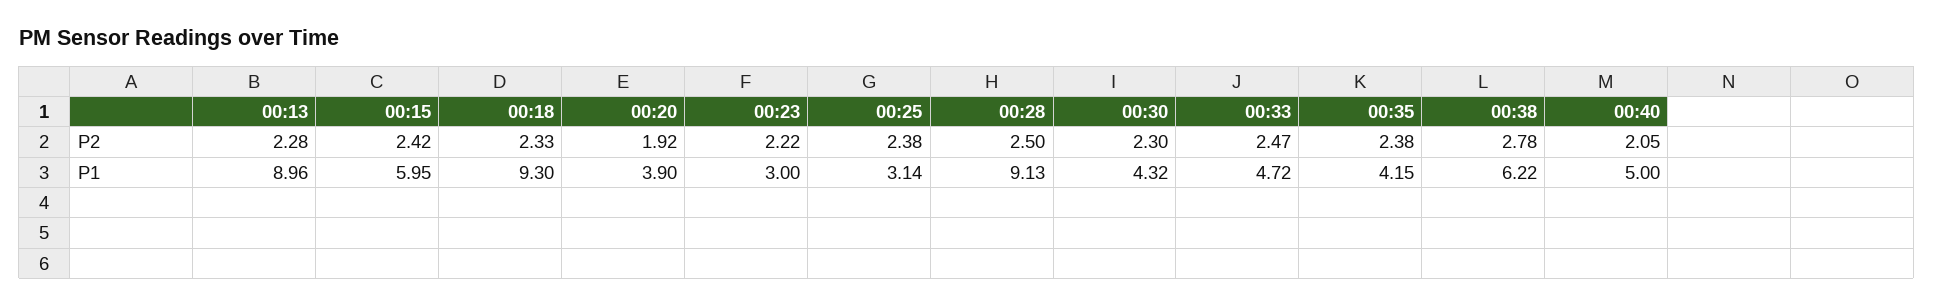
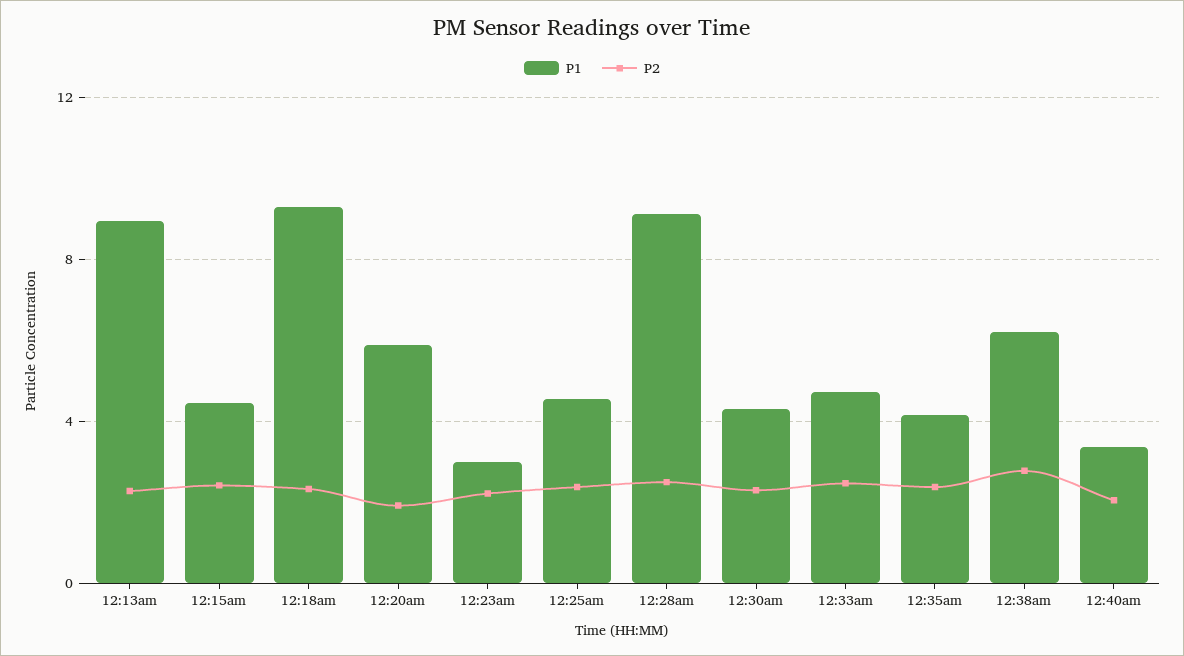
  {
    "P2": {
      "00:13": 2.28,
      "00:15": 2.42,
      "00:18": 2.33,
      "00:20": 1.92,
      "00:23": 2.22,
      "00:25": 2.38,
      "00:28": 2.5,
      "00:30": 2.3,
      "00:33": 2.47,
      "00:35": 2.38,
      "00:38": 2.78,
      "00:40": 2.05
    },
    "P1": {
      "00:13": 8.96,
-     "00:15": 5.95,
+     "00:15": 4.5,
      "00:18": 9.3,
-     "00:20": 3.9,
+     "00:20": 6,
      "00:23": 3,
-     "00:25": 3.14,
+     "00:25": 4.5,
      "00:28": 9.13,
      "00:30": 4.32,
      "00:33": 4.72,
      "00:35": 4.15,
      "00:38": 6.22,
-     "00:40": 5
+     "00:40": 3.5
    }
  }

